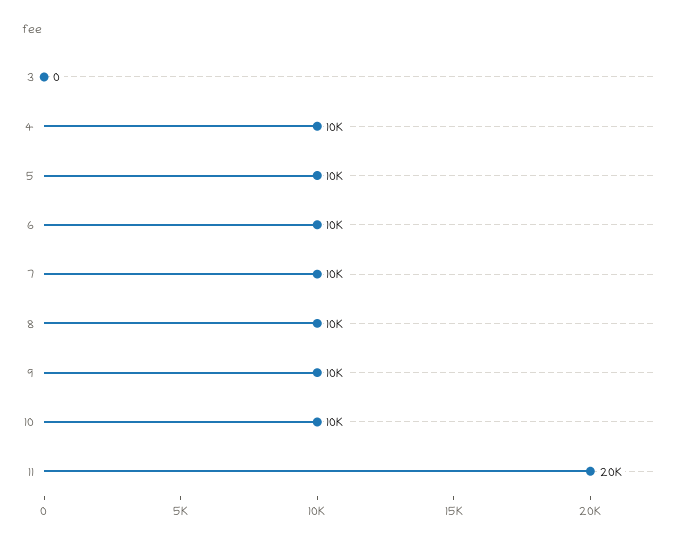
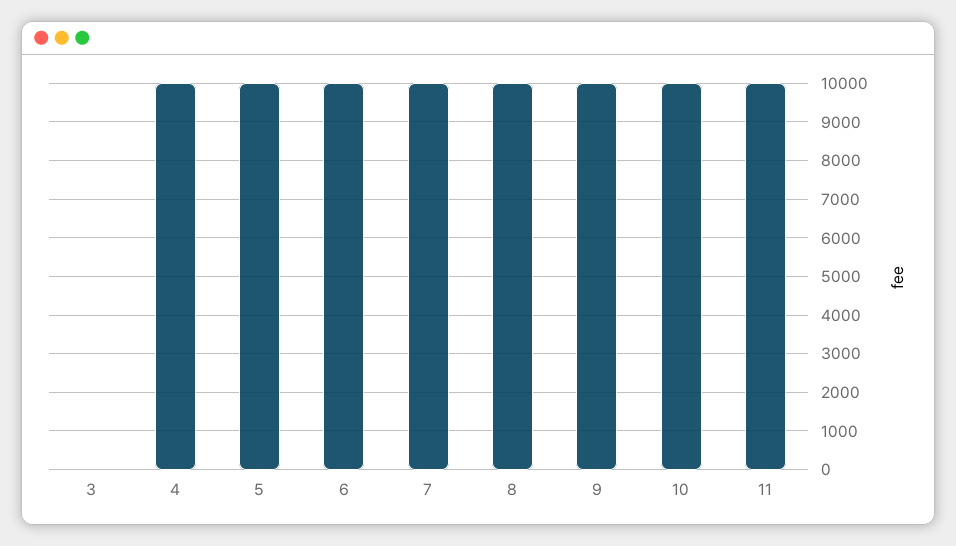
  {
    "3": 0,
    "4": 10000,
    "5": 10000,
    "6": 10000,
    "7": 10000,
    "8": 10000,
    "9": 10000,
    "10": 10000,
-   "11": 20000
+   "11": 10000
  }

